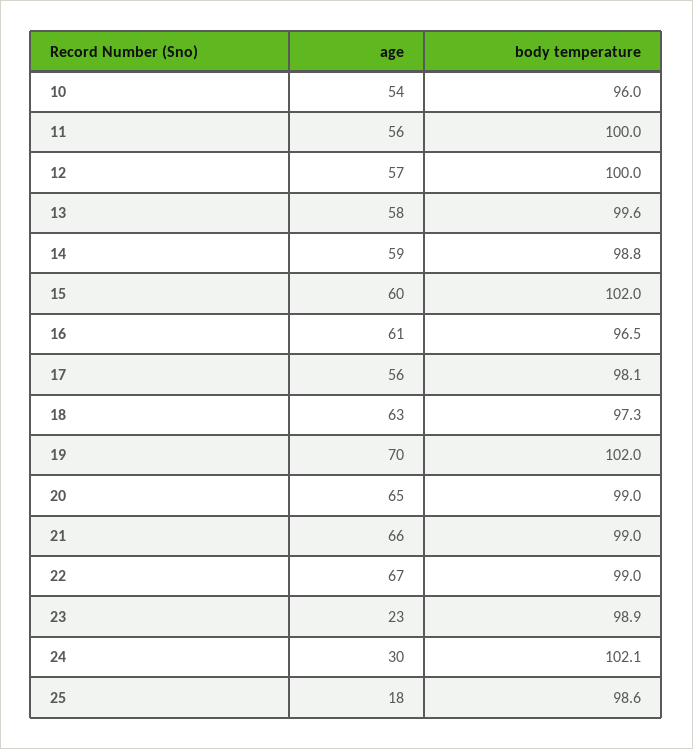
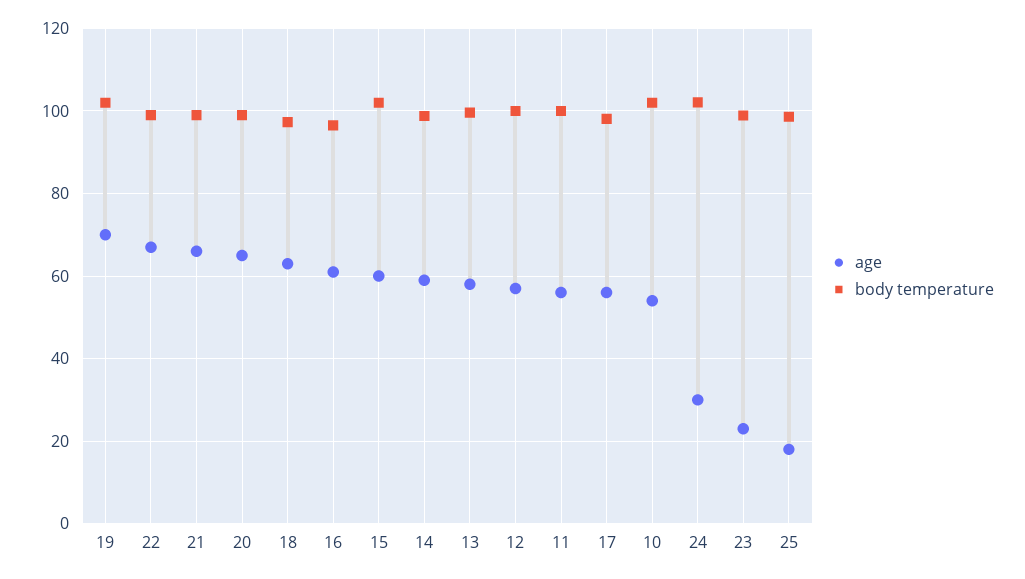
  {
    "age": {
      "10": 54,
      "11": 56,
      "12": 57,
      "13": 58,
      "14": 59,
      "15": 60,
      "16": 61,
      "17": 56,
      "18": 63,
      "19": 70,
      "20": 65,
      "21": 66,
      "22": 67,
      "23": 23,
      "24": 30,
      "25": 18
    },
    "body temperature": {
-     "10": 96,
+     "10": 102,
      "11": 100,
      "12": 100,
      "13": 99.6,
      "14": 98.8,
      "15": 102,
      "16": 96.5,
      "17": 98.1,
      "18": 97.3,
      "19": 102,
      "20": 99,
      "21": 99,
      "22": 99,
      "23": 98.9,
      "24": 102.1,
      "25": 98.6
    }
  }

